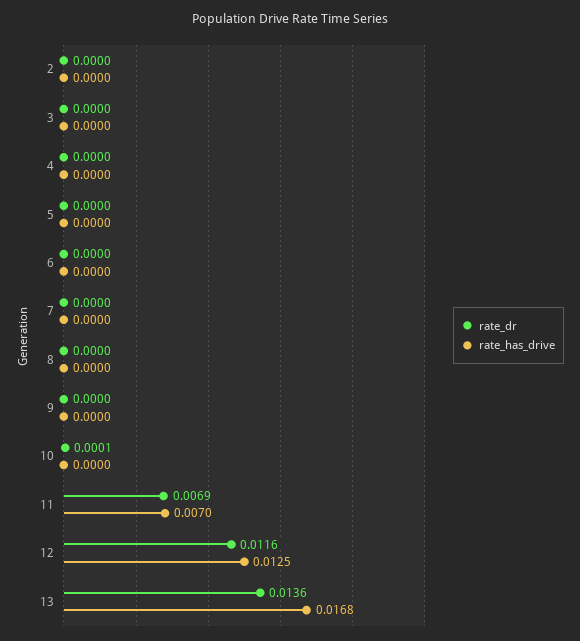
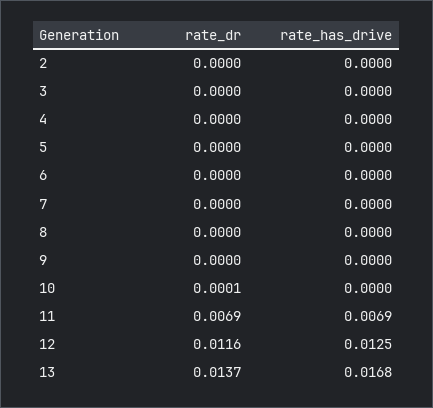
  {
    "rate_dr": {
      "2": 0,
      "3": 0,
      "4": 0,
      "5": 0,
      "6": 0,
      "7": 0,
      "8": 0,
      "9": 0,
      "10": 0.0001,
      "11": 0.0069,
      "12": 0.0116,
-     "13": 0.0136
+     "13": 0.0137
    },
    "rate_has_drive": {
      "2": 0,
      "3": 0,
      "4": 0,
      "5": 0,
      "6": 0,
      "7": 0,
      "8": 0,
      "9": 0,
      "10": 0,
-     "11": 0.007,
+     "11": 0.0069,
      "12": 0.0125,
      "13": 0.0168
    }
  }

